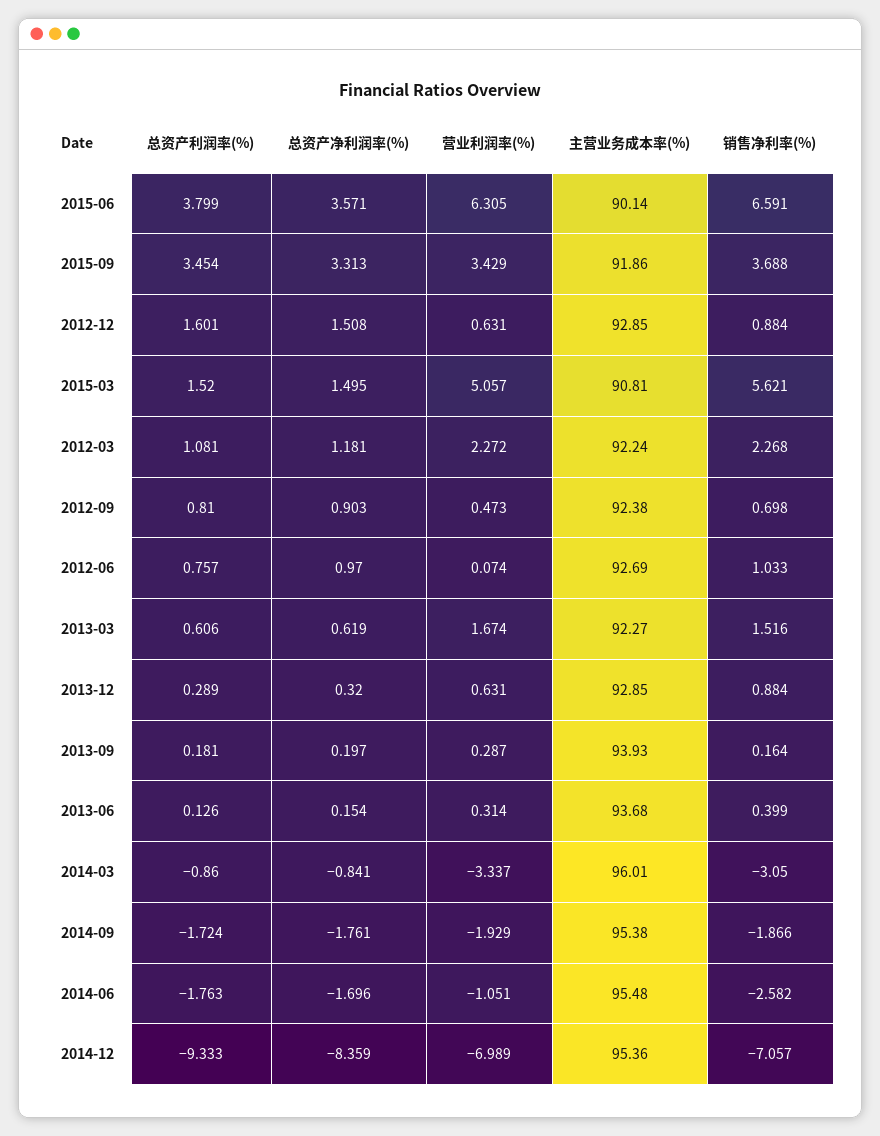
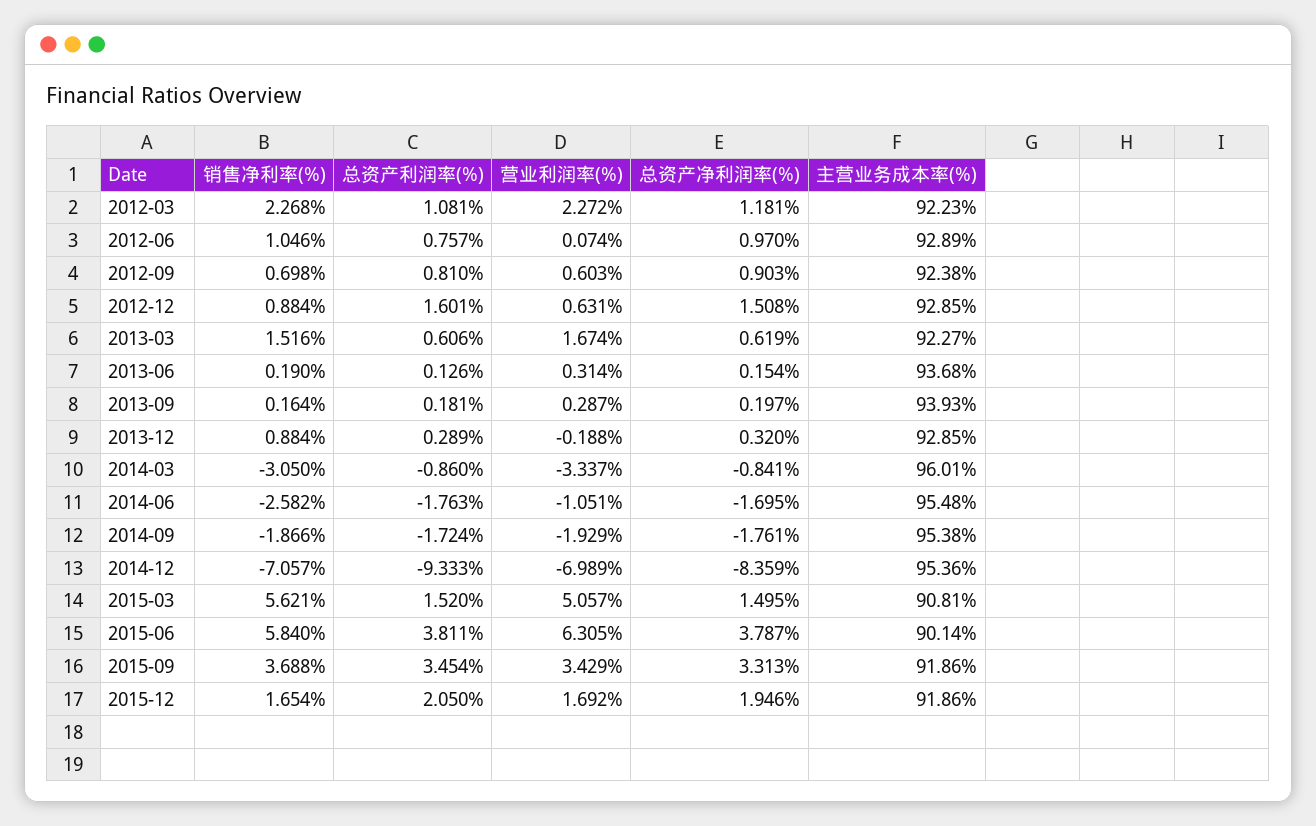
  {
    "总资产利润率(%)": {
-     "2015-06": 3.799,
+     "2015-06": 3.811,
      "2015-09": 3.454,
      "2012-12": 1.601,
      "2015-03": 1.52,
      "2012-03": 1.081,
      "2012-09": 0.81,
      "2012-06": 0.757,
      "2013-03": 0.606,
      "2013-12": 0.289,
      "2013-09": 0.181,
      "2013-06": 0.126,
      "2014-03": -0.86,
      "2014-09": -1.724,
      "2014-06": -1.763,
-     "2014-12": -9.333
+     "2014-12": -9.333,
+     "2015-12": 2.05
    },
    "总资产净利润率(%)": {
-     "2015-06": 3.571,
+     "2015-06": 3.787,
      "2015-09": 3.313,
      "2012-12": 1.508,
      "2015-03": 1.495,
      "2012-03": 1.181,
      "2012-09": 0.903,
      "2012-06": 0.97,
      "2013-03": 0.619,
      "2013-12": 0.32,
      "2013-09": 0.197,
      "2013-06": 0.154,
      "2014-03": -0.841,
      "2014-09": -1.761,
-     "2014-06": -1.696,
+     "2014-06": -1.695,
-     "2014-12": -8.359
+     "2014-12": -8.359,
+     "2015-12": 1.946
    },
    "营业利润率(%)": {
      "2015-06": 6.305,
      "2015-09": 3.429,
      "2012-12": 0.631,
      "2015-03": 5.057,
      "2012-03": 2.272,
-     "2012-09": 0.473,
+     "2012-09": 0.603,
      "2012-06": 0.074,
      "2013-03": 1.674,
-     "2013-12": 0.631,
+     "2013-12": -0.188,
      "2013-09": 0.287,
      "2013-06": 0.314,
      "2014-03": -3.337,
      "2014-09": -1.929,
      "2014-06": -1.051,
-     "2014-12": -6.989
+     "2014-12": -6.989,
+     "2015-12": 1.692
    },
    "主营业务成本率(%)": {
      "2015-06": 90.14,
      "2015-09": 91.86,
      "2012-12": 92.85,
      "2015-03": 90.81,
-     "2012-03": 92.24,
+     "2012-03": 92.23,
      "2012-09": 92.38,
-     "2012-06": 92.69,
+     "2012-06": 92.89,
      "2013-03": 92.27,
      "2013-12": 92.85,
      "2013-09": 93.93,
      "2013-06": 93.68,
      "2014-03": 96.01,
      "2014-09": 95.38,
      "2014-06": 95.48,
-     "2014-12": 95.36
+     "2014-12": 95.36,
+     "2015-12": 91.86
    },
    "销售净利率(%)": {
-     "2015-06": 6.591,
+     "2015-06": 5.84,
      "2015-09": 3.688,
      "2012-12": 0.884,
      "2015-03": 5.621,
      "2012-03": 2.268,
      "2012-09": 0.698,
-     "2012-06": 1.033,
+     "2012-06": 1.046,
      "2013-03": 1.516,
      "2013-12": 0.884,
      "2013-09": 0.164,
-     "2013-06": 0.399,
+     "2013-06": 0.19,
      "2014-03": -3.05,
      "2014-09": -1.866,
      "2014-06": -2.582,
-     "2014-12": -7.057
+     "2014-12": -7.057,
+     "2015-12": 1.654
    }
  }

